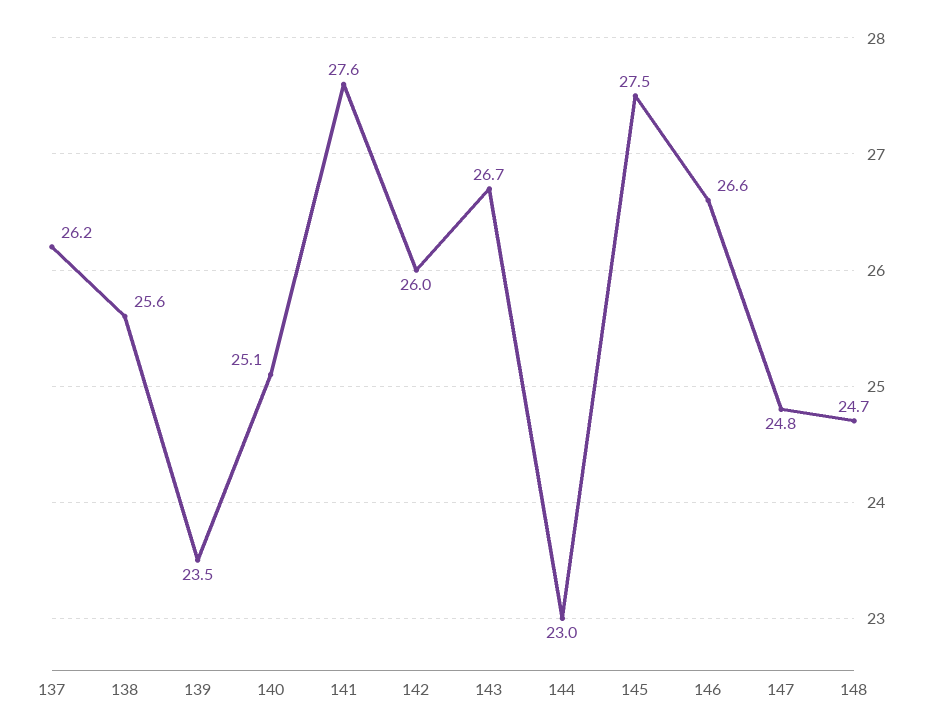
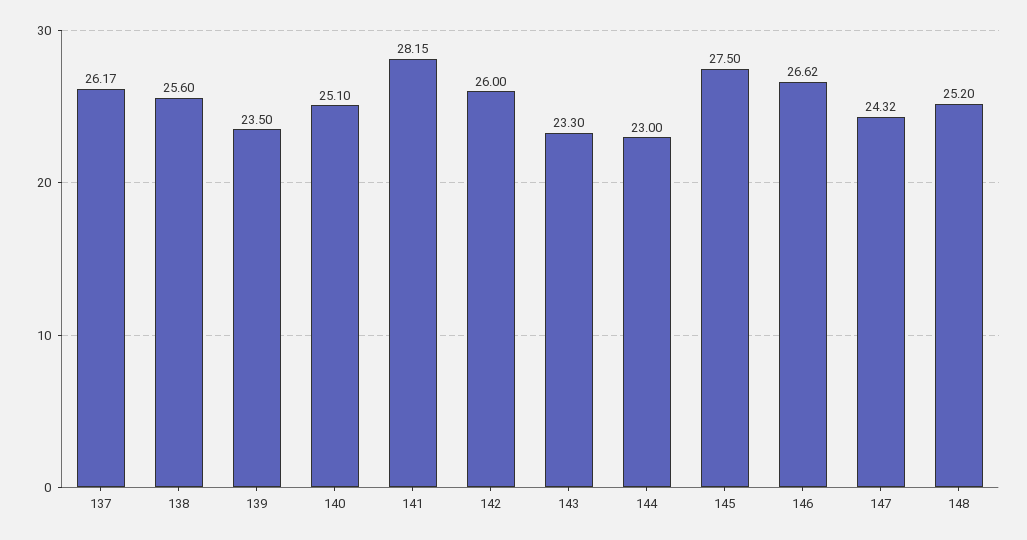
  {
    "137": 26.17,
    "138": 25.6,
    "139": 23.5,
    "140": 25.1,
-   "141": 27.6,
+   "141": 28.15,
    "142": 26,
-   "143": 26.7,
+   "143": 23.3,
    "144": 23,
    "145": 27.5,
    "146": 26.62,
-   "147": 24.8,
+   "147": 24.32,
-   "148": 24.7
+   "148": 25.2
  }

